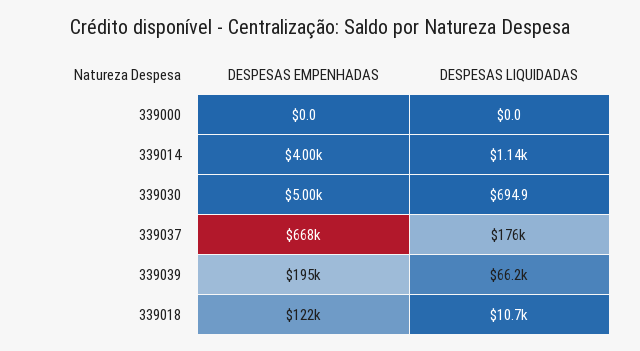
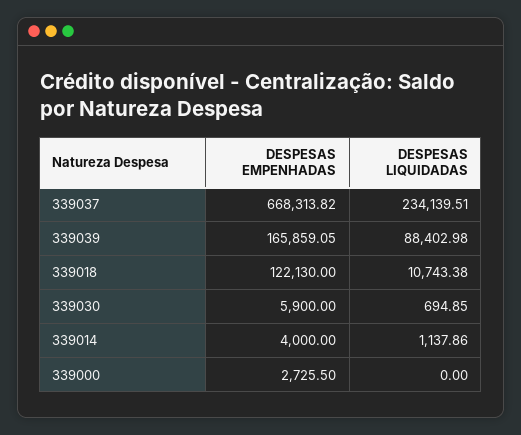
  {
    "DESPESAS EMPENHADAS": {
-     "339000": 0,
+     "339000": 2725.5,
      "339014": 4000,
-     "339030": 5000,
+     "339030": 5900,
      "339037": 668313.82,
-     "339039": 195000,
+     "339039": 165859.05,
      "339018": 122130
    },
    "DESPESAS LIQUIDADAS": {
      "339000": 0,
      "339014": 1137.86,
      "339030": 694.85,
-     "339037": 176000,
+     "339037": 234139.51,
-     "339039": 66200,
+     "339039": 88402.98,
      "339018": 10743.38
    }
  }

